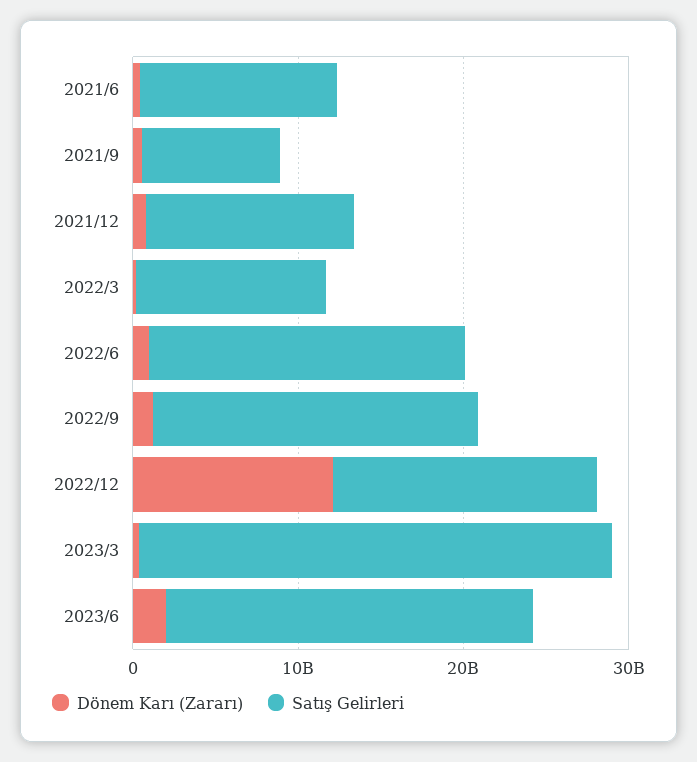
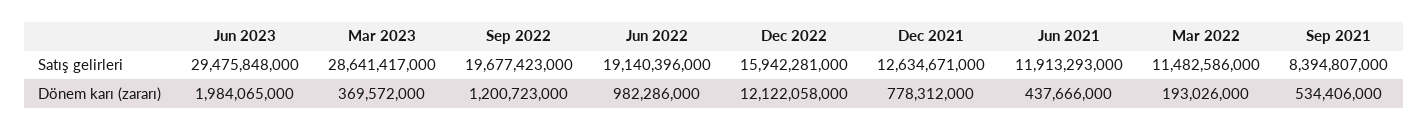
  {
    "Dönem Karı (Zararı)": {
      "2021/6": 437666000,
      "2021/9": 534406000,
      "2021/12": 778312000,
      "2022/3": 193026000,
      "2022/6": 982286000,
      "2022/9": 1200723000,
      "2022/12": 12122058000,
      "2023/3": 369572000,
      "2023/6": 1984065000
    },
    "Satış Gelirleri": {
      "2021/6": 11913293000,
      "2021/9": 8394807000,
      "2021/12": 12634671000,
      "2022/3": 11482586000,
      "2022/6": 19140396000,
      "2022/9": 19677423000,
      "2022/12": 15942281000,
      "2023/3": 28641417000,
-     "2023/6": 22000000000
+     "2023/6": 29475848000
    }
  }

